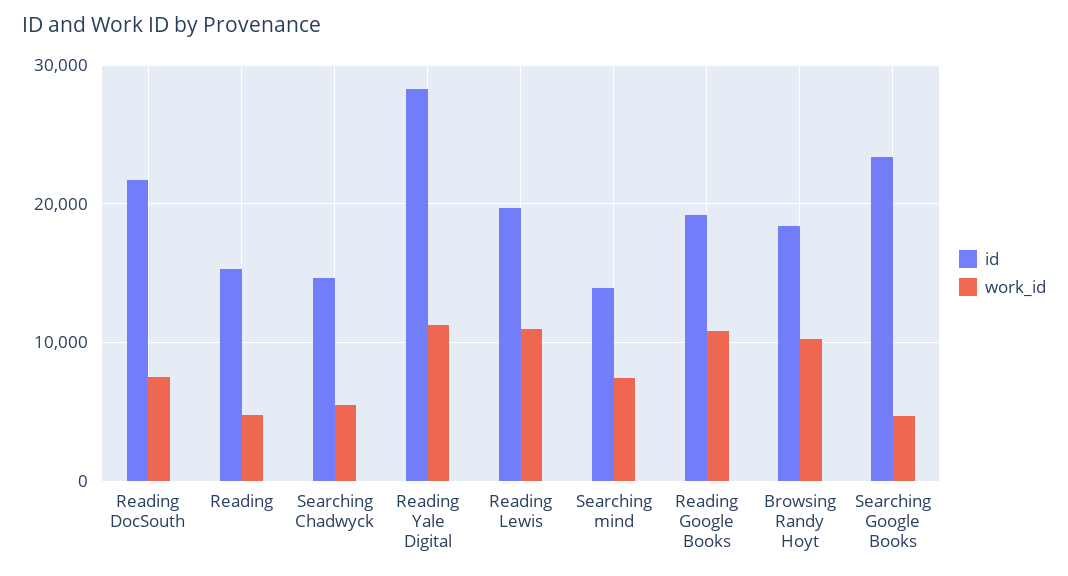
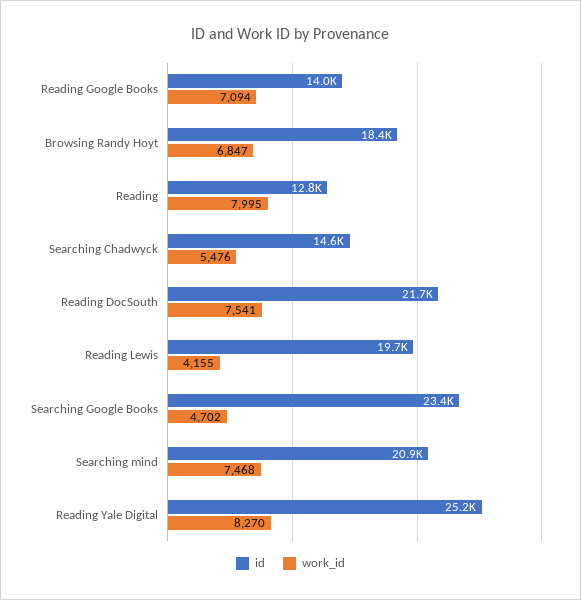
  {
    "id": {
      "Reading DocSouth": 21700,
-     "Reading": 15000,
+     "Reading": 12800,
      "Searching Chadwyck": 14600,
-     "Reading Yale Digital": 28000,
+     "Reading Yale Digital": 25200,
      "Reading Lewis": 19700,
-     "Searching mind": 14000,
+     "Searching mind": 20900,
-     "Reading Google Books": 19000,
+     "Reading Google Books": 14000,
      "Browsing Randy Hoyt": 18400,
      "Searching Google Books": 23400
    },
    "work_id": {
      "Reading DocSouth": 7541,
-     "Reading": 5000,
+     "Reading": 7995,
      "Searching Chadwyck": 5476,
-     "Reading Yale Digital": 11000,
+     "Reading Yale Digital": 8270,
-     "Reading Lewis": 11000,
+     "Reading Lewis": 4155,
      "Searching mind": 7468,
-     "Reading Google Books": 11000,
+     "Reading Google Books": 7094,
-     "Browsing Randy Hoyt": 10000,
+     "Browsing Randy Hoyt": 6847,
      "Searching Google Books": 4702
    }
  }

